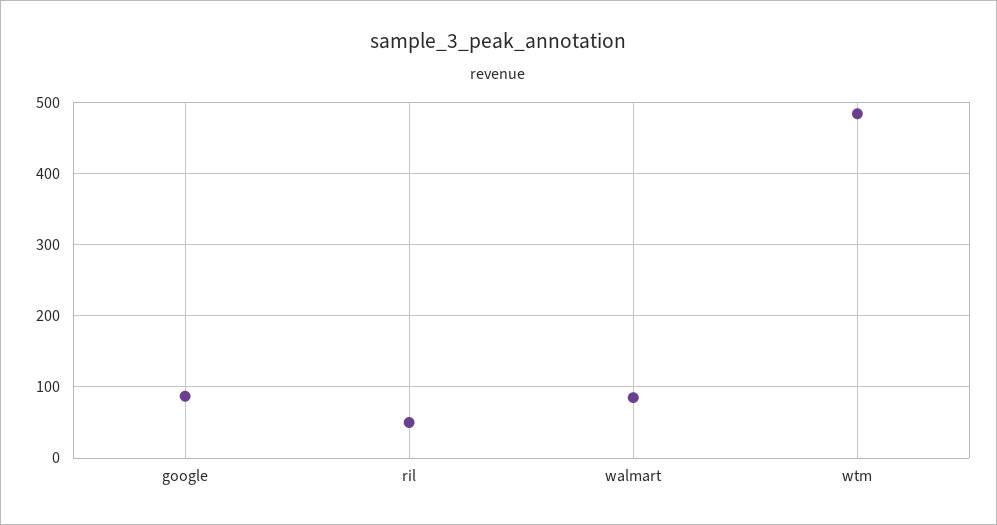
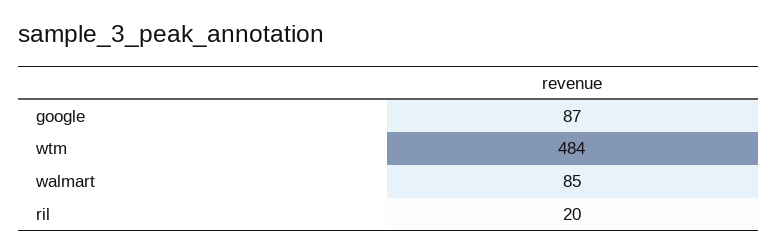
  {
    "google": 87,
-   "ril": 50,
+   "ril": 20,
    "walmart": 85,
    "wtm": 484
  }

